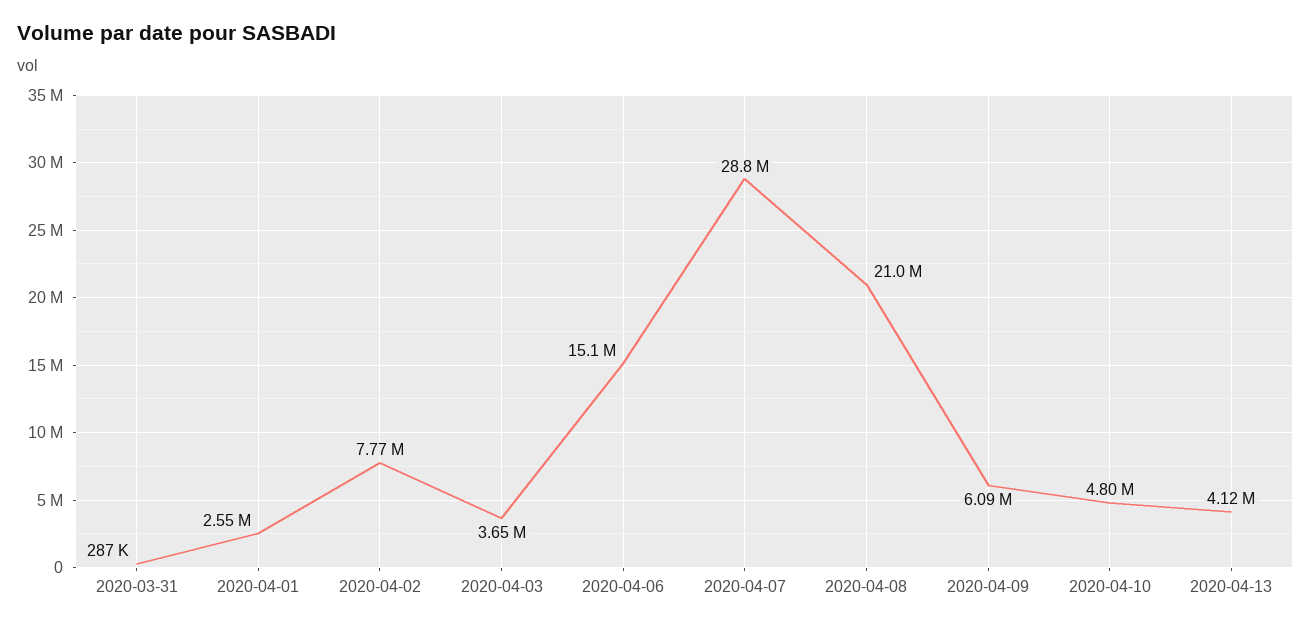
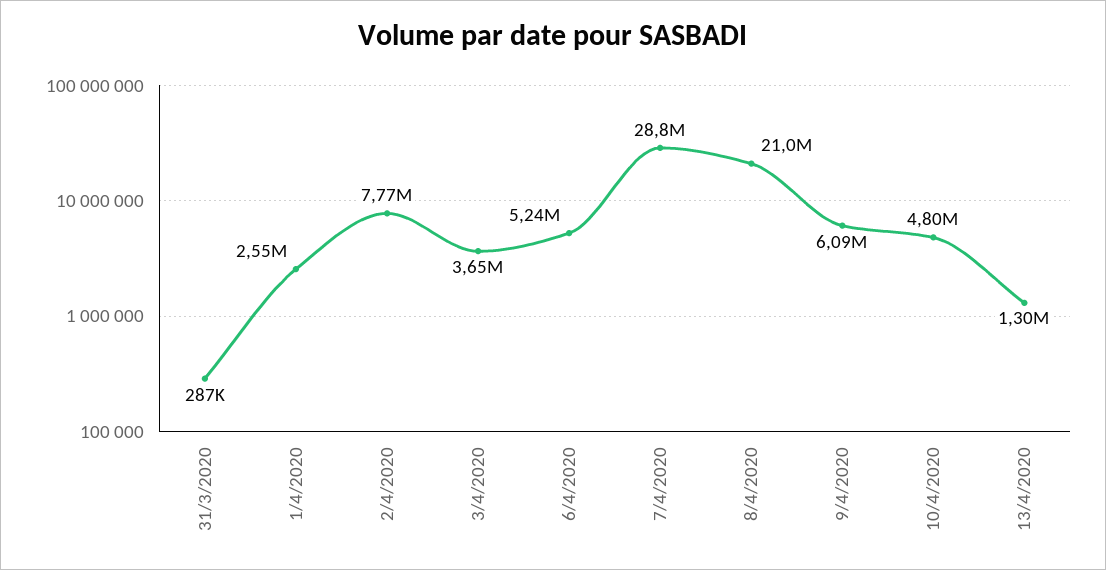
  {
    "2020-03-31": 287000,
    "2020-04-01": 2550000,
    "2020-04-02": 7770000,
    "2020-04-03": 3650000,
-   "2020-04-06": 15100000,
+   "2020-04-06": 5240000,
    "2020-04-07": 28800000,
    "2020-04-08": 21000000,
    "2020-04-09": 6090000,
    "2020-04-10": 4800000,
-   "2020-04-13": 4120000
+   "2020-04-13": 1300000
  }

